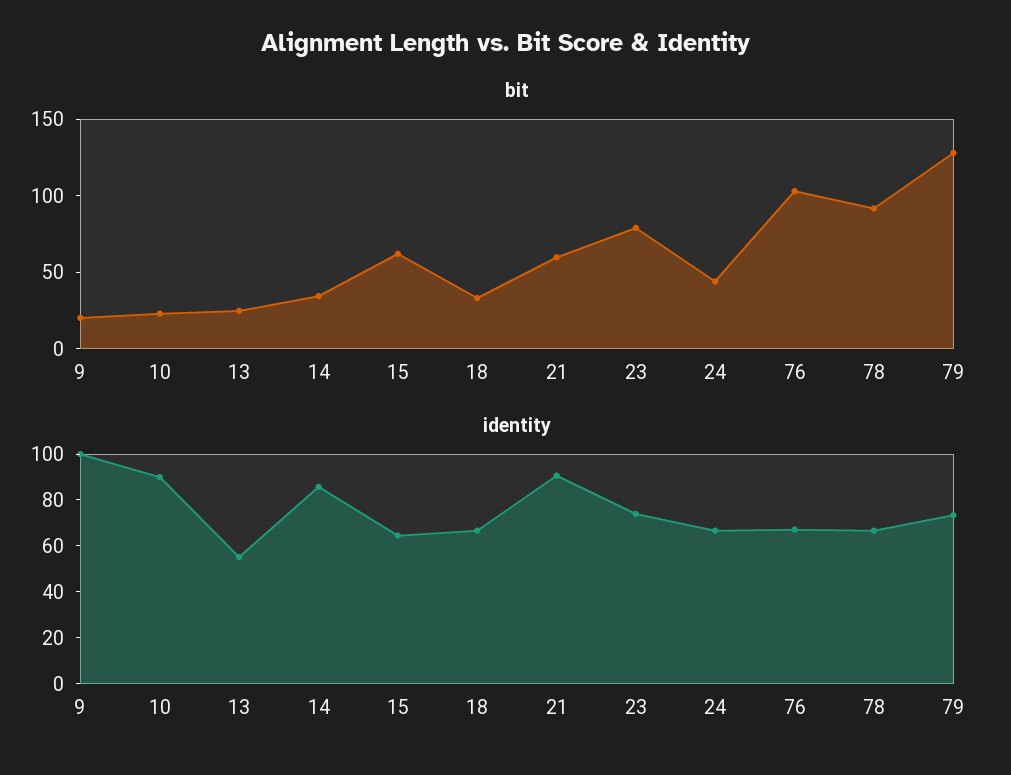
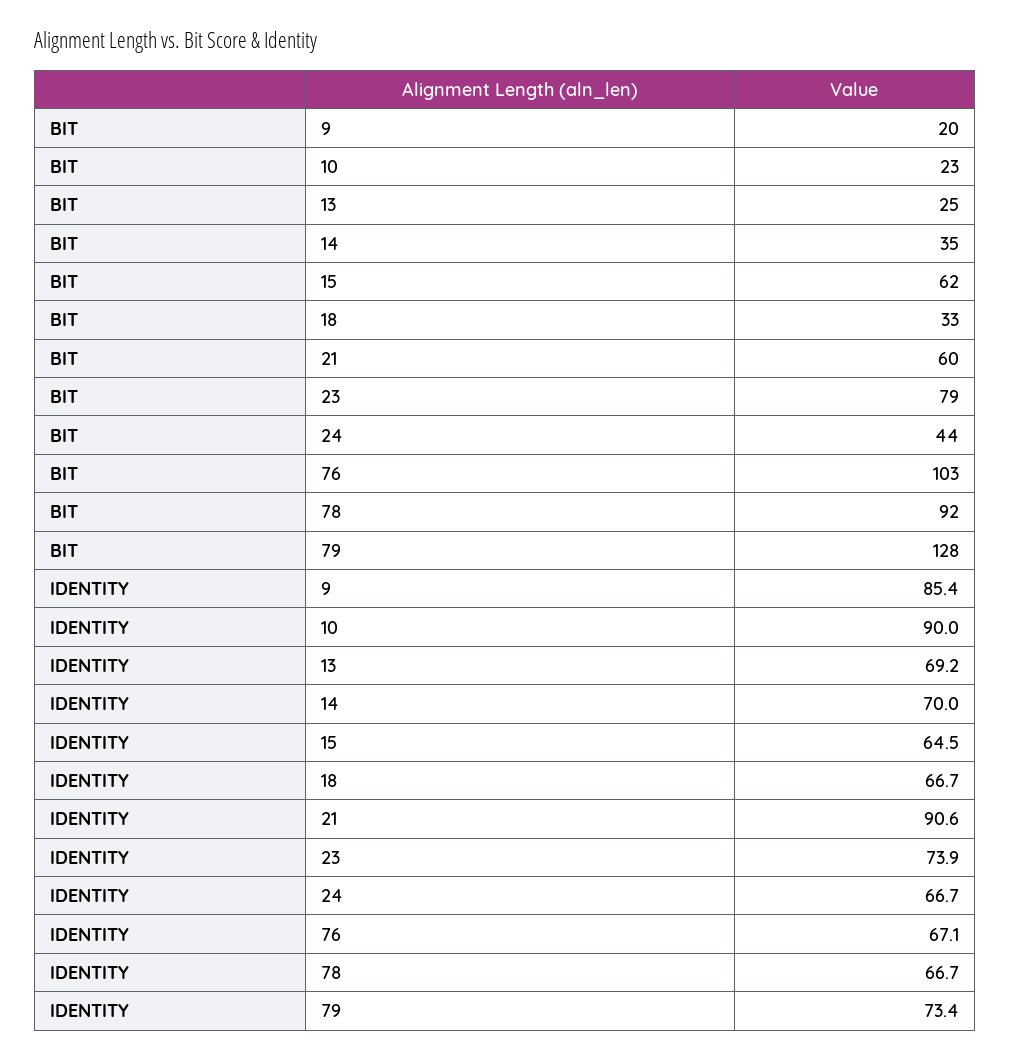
  {
    "bit": {
      "9": 20,
      "10": 23,
      "13": 25,
      "14": 35,
      "15": 62,
      "18": 33,
      "21": 60,
      "23": 79,
      "24": 44,
      "76": 103,
      "78": 92,
      "79": 128
    },
    "identity": {
-     "9": 100,
+     "9": 85.4,
      "10": 90,
-     "13": 55,
+     "13": 69.2,
-     "14": 85,
+     "14": 70,
      "15": 64.5,
      "18": 66.7,
      "21": 90.6,
      "23": 73.9,
      "24": 66.7,
      "76": 67.1,
      "78": 66.7,
      "79": 73.4
    }
  }

